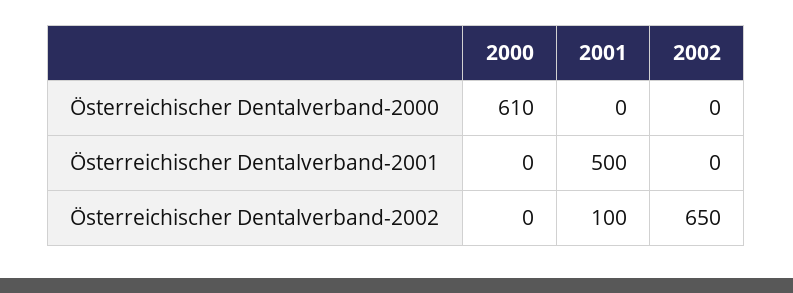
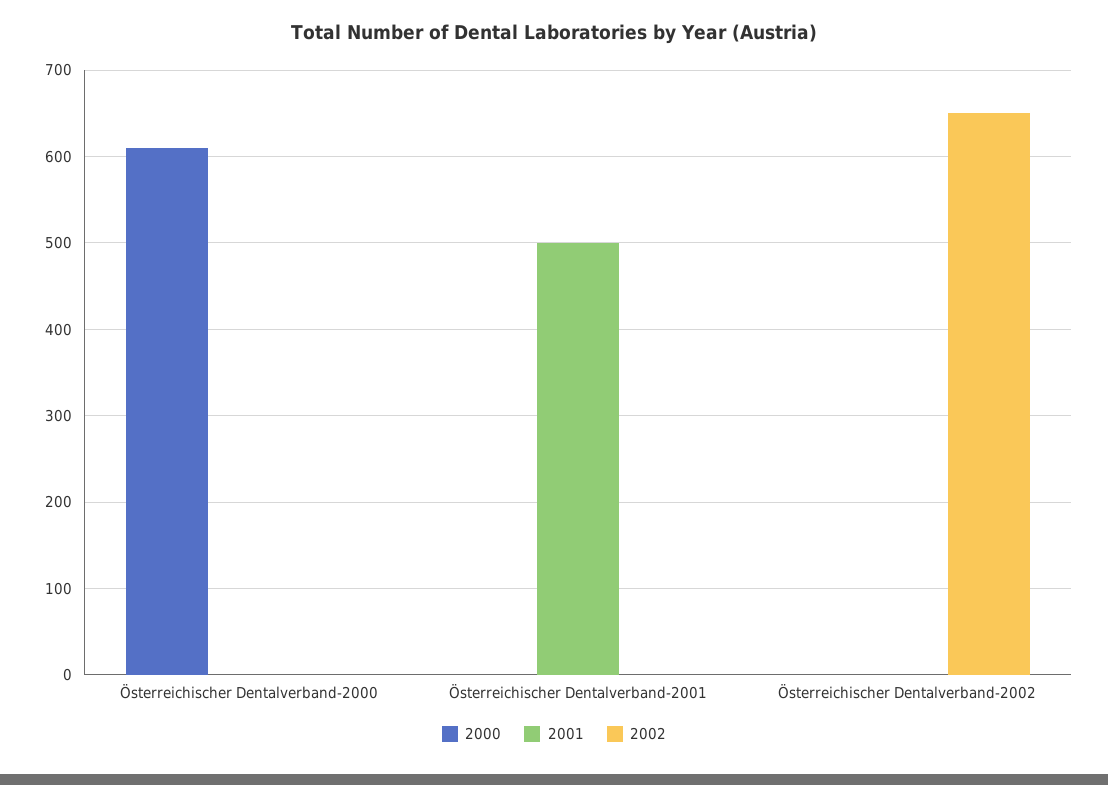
  {
    "2000": {
      "Österreichischer Dentalverband-2000": 610,
      "Österreichischer Dentalverband-2001": 0,
      "Österreichischer Dentalverband-2002": 0
    },
    "2001": {
      "Österreichischer Dentalverband-2000": 0,
      "Österreichischer Dentalverband-2001": 500,
-     "Österreichischer Dentalverband-2002": 100
+     "Österreichischer Dentalverband-2002": 0
    },
    "2002": {
      "Österreichischer Dentalverband-2000": 0,
      "Österreichischer Dentalverband-2001": 0,
      "Österreichischer Dentalverband-2002": 650
    }
  }

